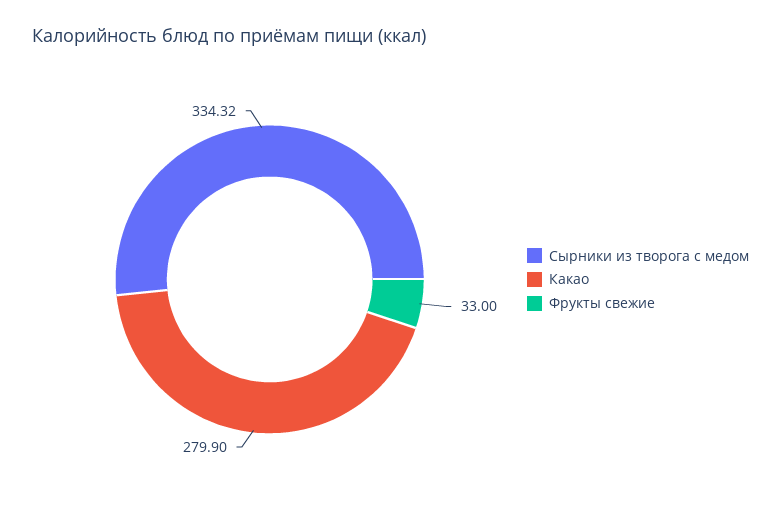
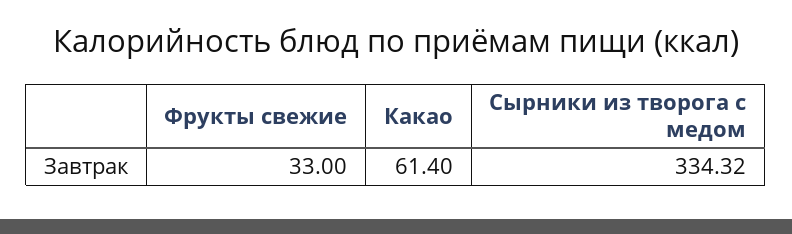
  {
    "Сырники из творога с медом": 334.32,
-   "Какао": 279.9,
+   "Какао": 61.4,
    "Фрукты свежие": 33
  }

